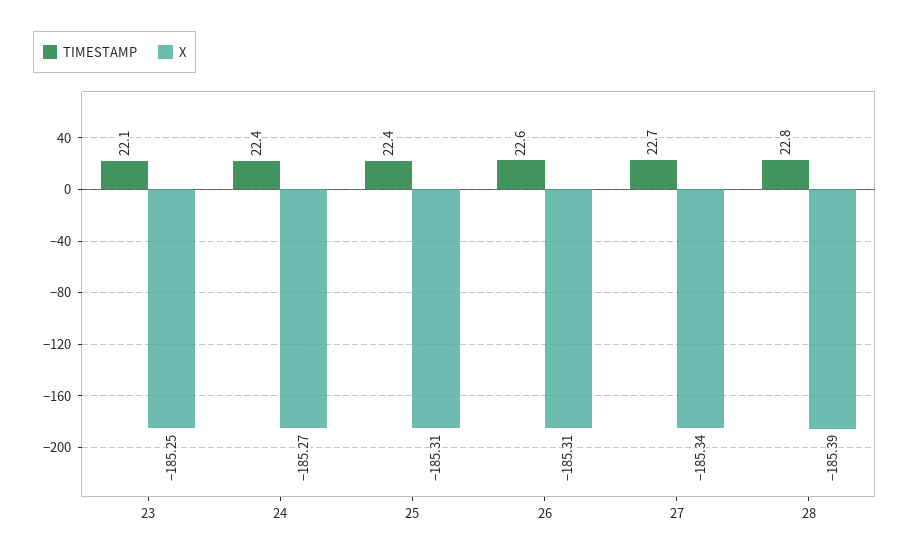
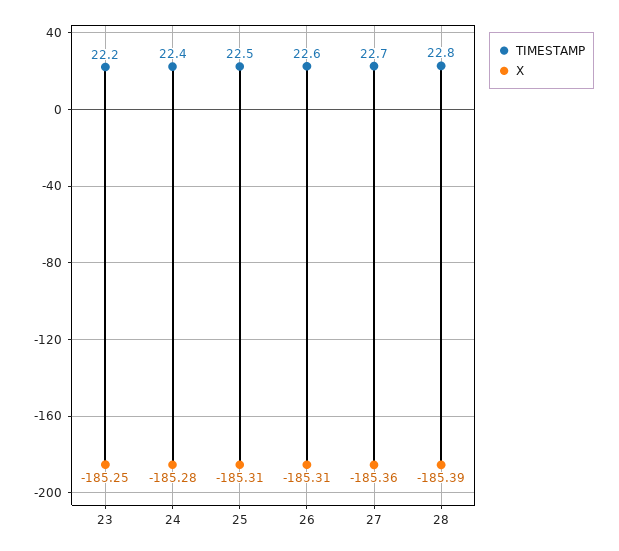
  {
    "TIMESTAMP": {
-     "23": 22.1,
+     "23": 22.2,
      "24": 22.4,
-     "25": 22.4,
+     "25": 22.5,
      "26": 22.6,
      "27": 22.7,
      "28": 22.8
    },
    "X": {
      "23": -185.25,
-     "24": -185.27,
+     "24": -185.28,
      "25": -185.31,
      "26": -185.31,
-     "27": -185.34,
+     "27": -185.36,
      "28": -185.39
    }
  }

